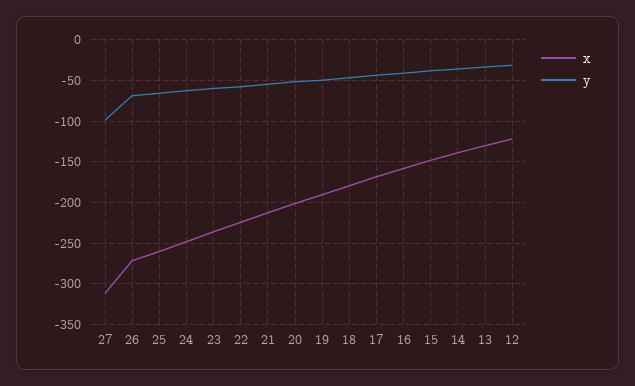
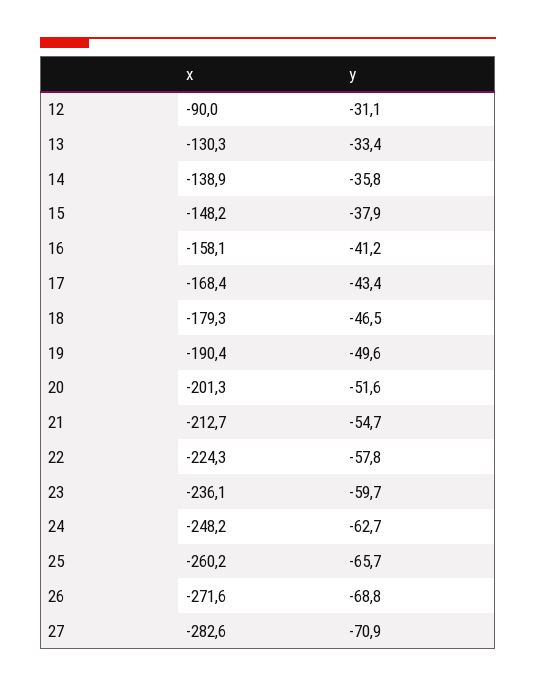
  {
    "x": {
-     "27": -310,
+     "27": -282.6,
      "26": -271.6,
      "25": -260.2,
      "24": -248.2,
      "23": -236.1,
      "22": -224.3,
      "21": -212.7,
      "20": -201.3,
      "19": -190.4,
      "18": -179.3,
      "17": -168.4,
      "16": -158.1,
      "15": -148.2,
      "14": -138.9,
      "13": -130.3,
-     "12": -120
+     "12": -90
    },
    "y": {
-     "27": -100,
+     "27": -70.9,
      "26": -68.8,
      "25": -65.7,
      "24": -62.7,
      "23": -59.7,
      "22": -57.8,
      "21": -54.7,
      "20": -51.6,
      "19": -49.6,
      "18": -46.5,
      "17": -43.4,
      "16": -41.2,
      "15": -37.9,
      "14": -35.8,
      "13": -33.4,
      "12": -31.1
    }
  }

